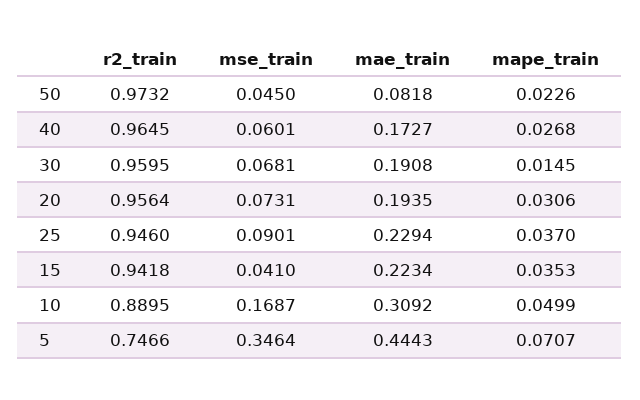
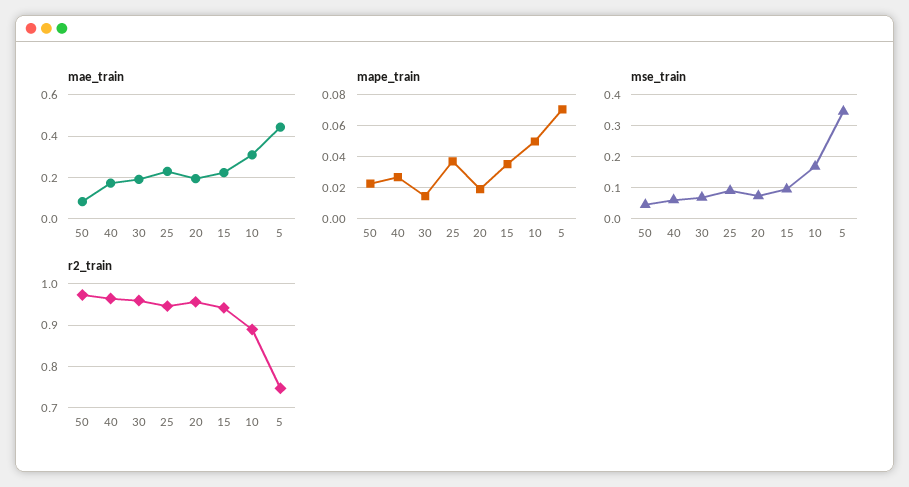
  {
    "r2_train": {
      "50": 0.9732,
      "40": 0.9645,
      "30": 0.9595,
      "20": 0.9564,
      "25": 0.946,
      "15": 0.9418,
      "10": 0.8895,
      "5": 0.7466
    },
    "mse_train": {
      "50": 0.045,
      "40": 0.0601,
      "30": 0.0681,
      "20": 0.0731,
      "25": 0.0901,
-     "15": 0.041,
+     "15": 0.1,
      "10": 0.1687,
      "5": 0.3464
    },
    "mae_train": {
      "50": 0.0818,
      "40": 0.1727,
      "30": 0.1908,
      "20": 0.1935,
      "25": 0.2294,
      "15": 0.2234,
      "10": 0.3092,
      "5": 0.4443
    },
    "mape_train": {
      "50": 0.0226,
      "40": 0.0268,
      "30": 0.0145,
-     "20": 0.0306,
+     "20": 0.02,
      "25": 0.037,
      "15": 0.0353,
      "10": 0.0499,
      "5": 0.0707
    }
  }

